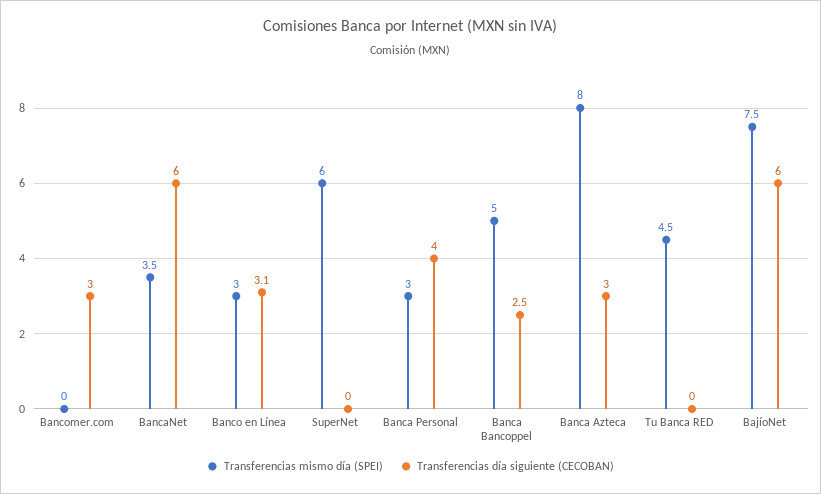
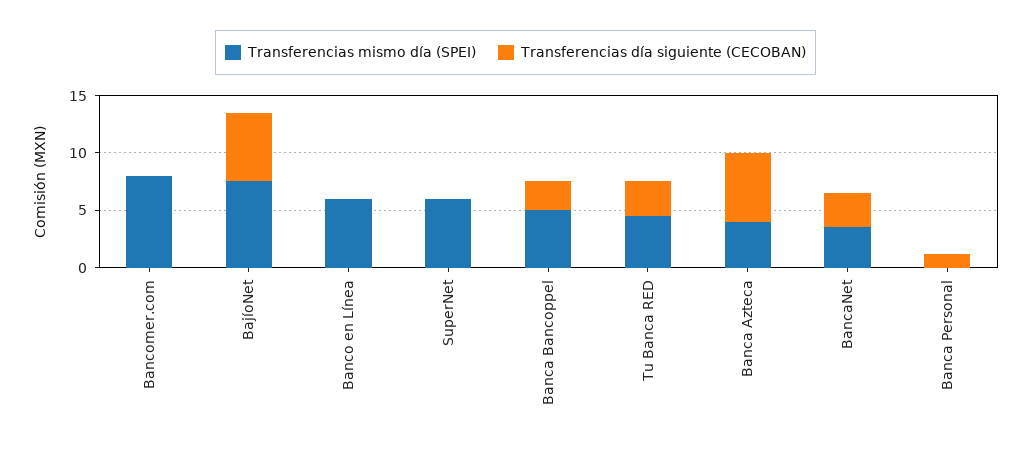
  {
    "Transferencias mismo día (SPEI)": {
-     "Bancomer.com": 0,
+     "Bancomer.com": 8,
      "BancaNet": 3.5,
-     "Banco en Línea": 3,
+     "Banco en Línea": 6,
      "SuperNet": 6,
-     "Banca Personal": 3,
+     "Banca Personal": 0,
      "Banca Bancoppel": 5,
-     "Banca Azteca": 8,
+     "Banca Azteca": 4,
      "Tu Banca RED": 4.5,
      "BajíoNet": 7.5
    },
    "Transferencias día siguiente (CECOBAN)": {
-     "Bancomer.com": 3,
+     "Bancomer.com": 0,
-     "BancaNet": 6,
+     "BancaNet": 3,
-     "Banco en Línea": 3.1,
+     "Banco en Línea": 0,
      "SuperNet": 0,
-     "Banca Personal": 4,
+     "Banca Personal": 1,
      "Banca Bancoppel": 2.5,
-     "Banca Azteca": 3,
+     "Banca Azteca": 6,
-     "Tu Banca RED": 0,
+     "Tu Banca RED": 3,
      "BajíoNet": 6
    }
  }

